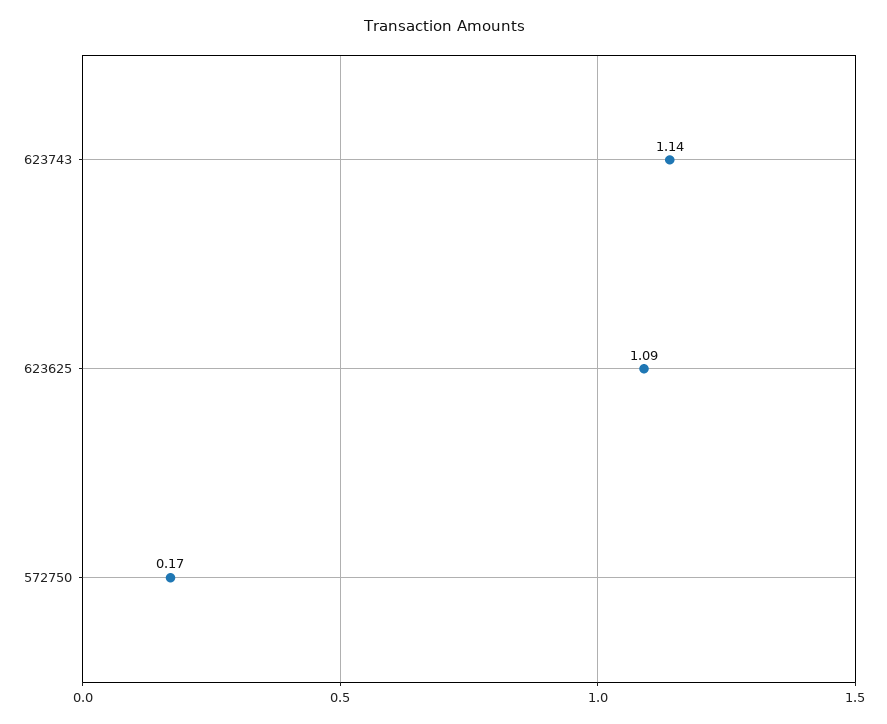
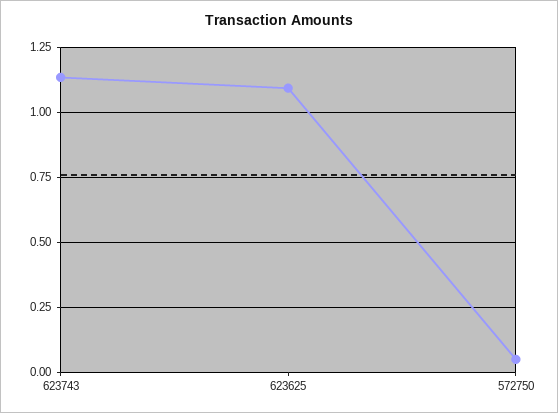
  {
    "623743": 1.14,
    "623625": 1.09,
-   "572750": 0.17
+   "572750": 0.05
  }

